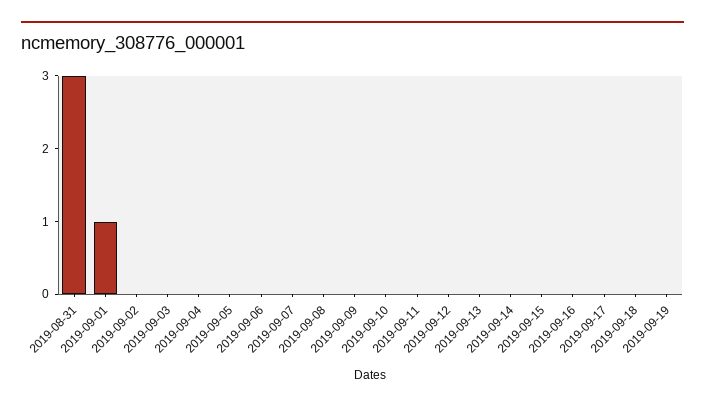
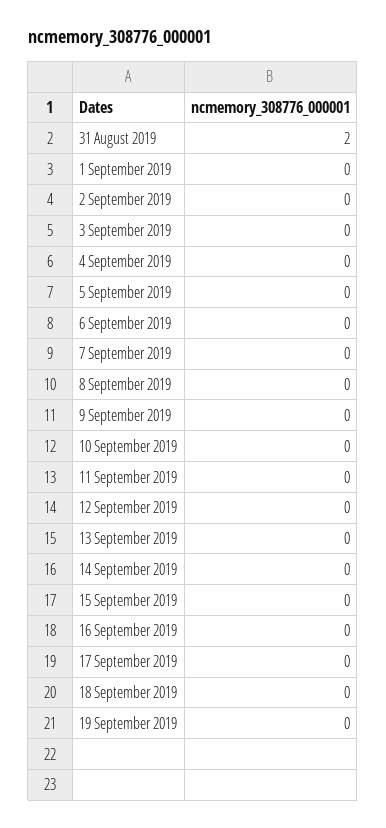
  {
-   "2019-08-31": 3,
+   "2019-08-31": 2,
-   "2019-09-01": 1,
+   "2019-09-01": 0,
    "2019-09-02": 0,
    "2019-09-03": 0,
    "2019-09-04": 0,
    "2019-09-05": 0,
    "2019-09-06": 0,
    "2019-09-07": 0,
    "2019-09-08": 0,
    "2019-09-09": 0,
    "2019-09-10": 0,
    "2019-09-11": 0,
    "2019-09-12": 0,
    "2019-09-13": 0,
    "2019-09-14": 0,
    "2019-09-15": 0,
    "2019-09-16": 0,
    "2019-09-17": 0,
    "2019-09-18": 0,
    "2019-09-19": 0
  }

